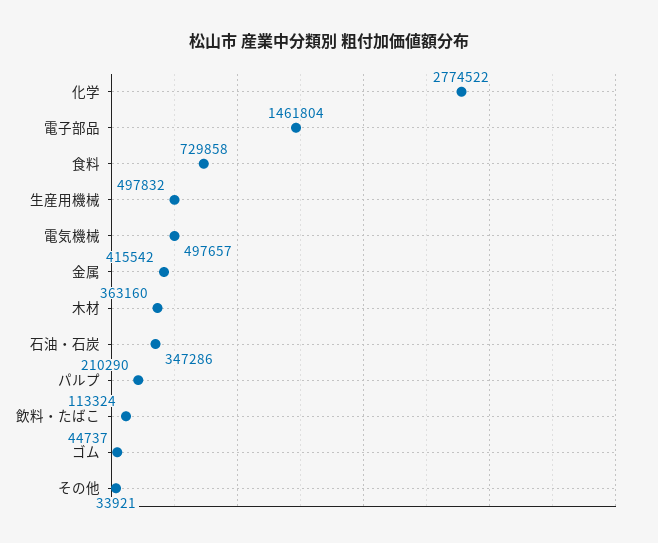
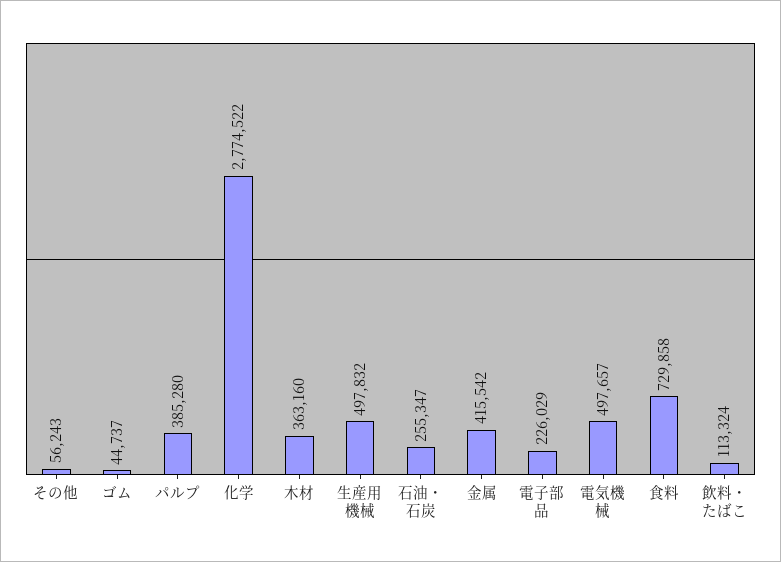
  {
    "化学": 2774522,
-   "電子部品": 1461804,
+   "電子部品": 226029,
    "食料": 729858,
    "生産用機械": 497832,
    "電気機械": 497657,
    "金属": 415542,
    "木材": 363160,
-   "石油・石炭": 347286,
+   "石油・石炭": 255347,
-   "パルプ": 210290,
+   "パルプ": 385280,
    "飲料・たばこ": 113324,
    "ゴム": 44737,
-   "その他": 33921
+   "その他": 56243
  }

